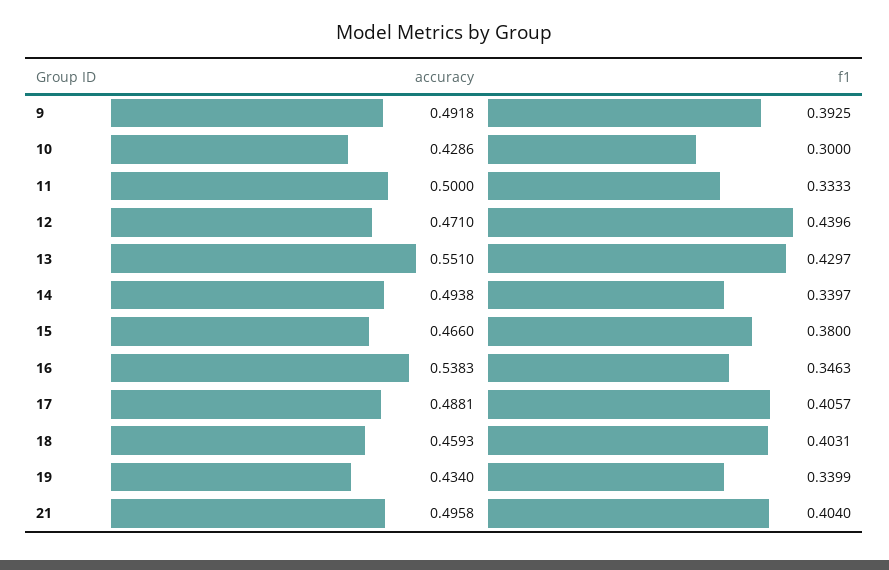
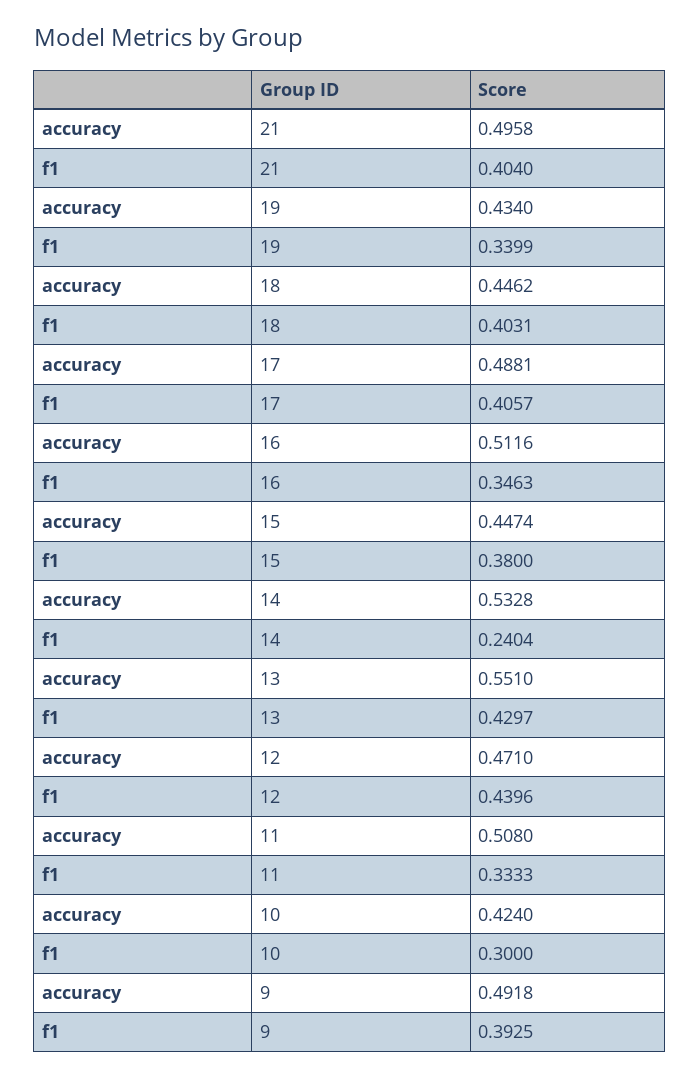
  {
    "accuracy": {
      "9": 0.4918,
-     "10": 0.4286,
+     "10": 0.424,
-     "11": 0.5,
+     "11": 0.508,
      "12": 0.471,
      "13": 0.551,
-     "14": 0.4938,
+     "14": 0.5328,
-     "15": 0.466,
+     "15": 0.4474,
-     "16": 0.5383,
+     "16": 0.5116,
      "17": 0.4881,
-     "18": 0.4593,
+     "18": 0.4462,
      "19": 0.434,
      "21": 0.4958
    },
    "f1": {
      "9": 0.3925,
      "10": 0.3,
      "11": 0.3333,
      "12": 0.4396,
      "13": 0.4297,
-     "14": 0.3397,
+     "14": 0.2404,
      "15": 0.38,
      "16": 0.3463,
      "17": 0.4057,
      "18": 0.4031,
      "19": 0.3399,
      "21": 0.404
    }
  }

